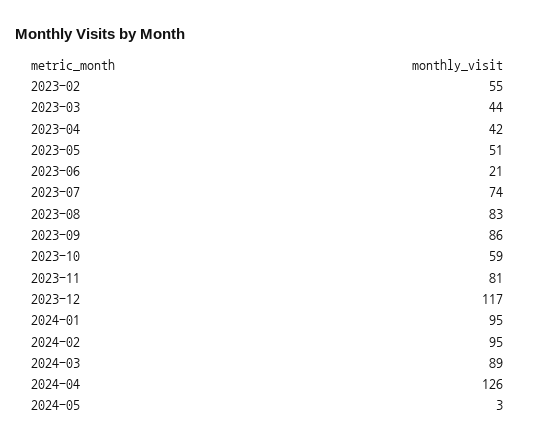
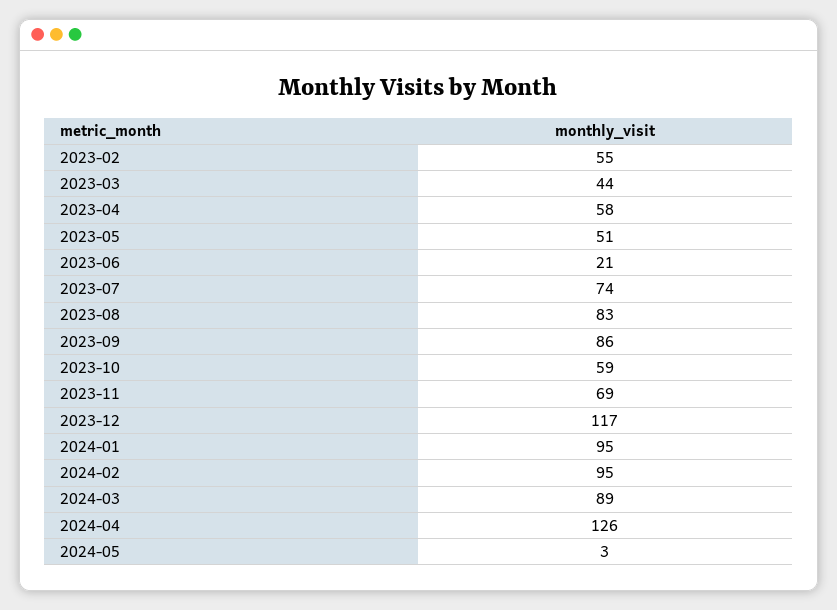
  {
    "2023-02": 55,
    "2023-03": 44,
-   "2023-04": 42,
+   "2023-04": 58,
    "2023-05": 51,
    "2023-06": 21,
    "2023-07": 74,
    "2023-08": 83,
    "2023-09": 86,
    "2023-10": 59,
-   "2023-11": 81,
+   "2023-11": 69,
    "2023-12": 117,
    "2024-01": 95,
    "2024-02": 95,
    "2024-03": 89,
    "2024-04": 126,
    "2024-05": 3
  }

